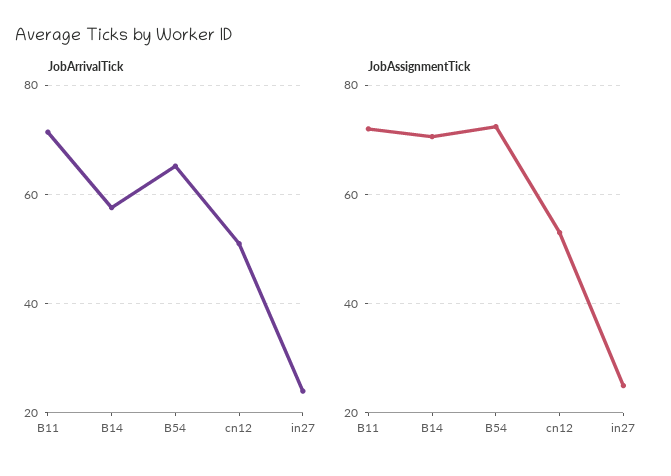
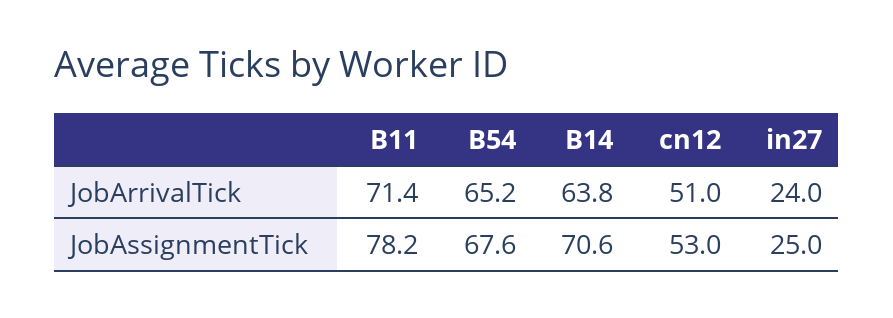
  {
    "JobArrivalTick": {
      "B11": 71.4,
-     "B14": 58,
+     "B14": 63.8,
      "B54": 65.2,
      "cn12": 51,
      "in27": 24
    },
    "JobAssignmentTick": {
-     "B11": 72,
+     "B11": 78.2,
      "B14": 70.6,
-     "B54": 72,
+     "B54": 67.6,
      "cn12": 53,
      "in27": 25
    }
  }

